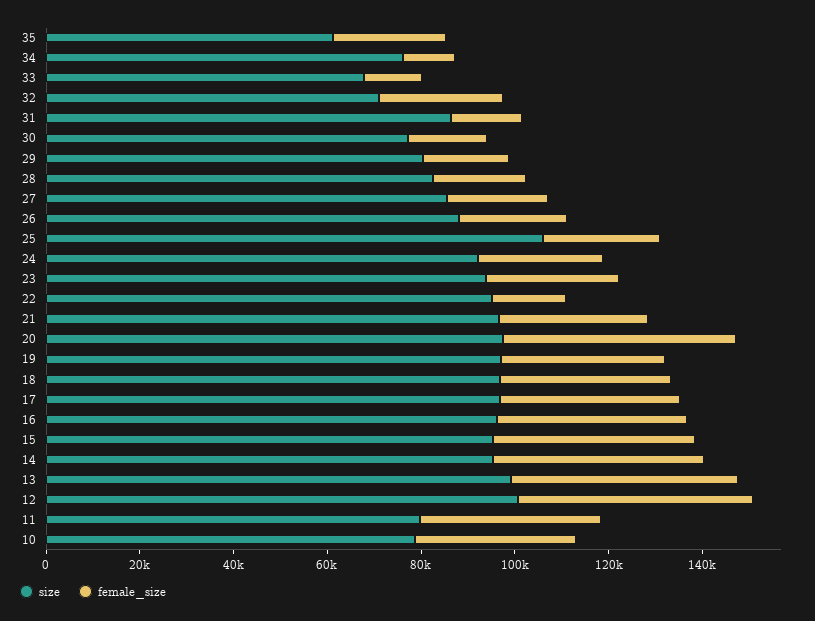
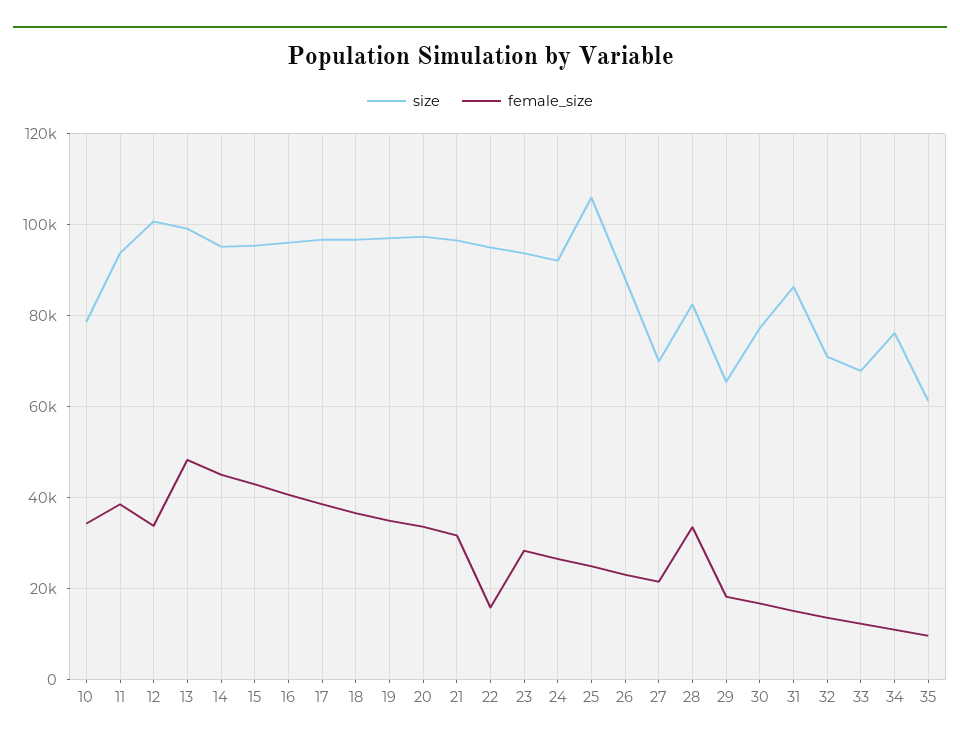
  {
    "size": {
      "35": 62000,
      "34": 76000,
      "33": 68000,
      "32": 72000,
      "31": 86000,
      "30": 78000,
-     "29": 80000,
+     "29": 66000,
      "28": 82000,
-     "27": 85000,
+     "27": 70000,
      "26": 88000,
      "25": 106000,
      "24": 92000,
      "23": 94000,
      "22": 96000,
      "21": 96000,
      "20": 98000,
      "19": 98000,
      "18": 96000,
      "17": 96000,
      "16": 96000,
      "15": 96000,
      "14": 96000,
      "13": 100000,
      "12": 100000,
-     "11": 80000,
+     "11": 94000,
      "10": 78000
    },
    "female_size": {
-     "35": 25000,
+     "35": 10000,
      "34": 12000,
      "33": 12000,
-     "32": 25000,
+     "32": 14000,
      "31": 16000,
      "30": 16000,
      "29": 18000,
-     "28": 20000,
+     "28": 34000,
      "27": 22000,
      "26": 24000,
      "25": 24000,
      "24": 26000,
      "23": 28000,
      "22": 16000,
      "21": 32000,
-     "20": 50000,
+     "20": 34000,
      "19": 34000,
      "18": 36000,
      "17": 38000,
      "16": 40000,
      "15": 42000,
      "14": 46000,
      "13": 48000,
-     "12": 50000,
+     "12": 34000,
      "11": 38000,
      "10": 34000
    }
  }

